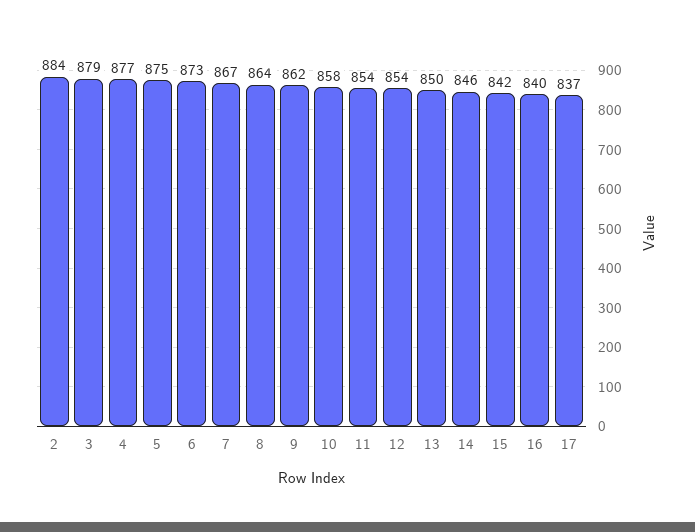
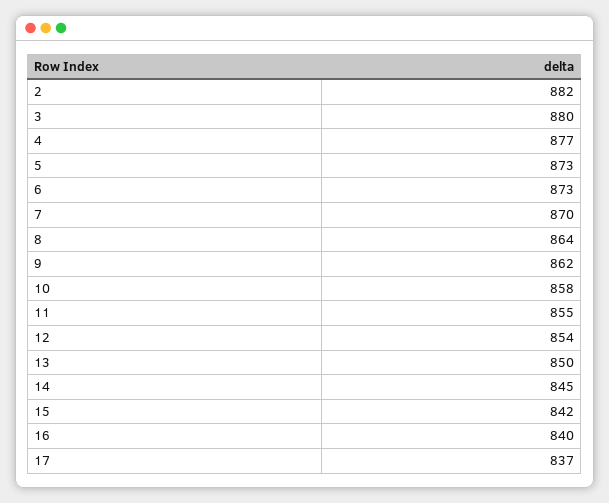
  {
-   "2": 884,
+   "2": 882,
-   "3": 879,
+   "3": 880,
    "4": 877,
-   "5": 875,
+   "5": 873,
    "6": 873,
-   "7": 867,
+   "7": 870,
    "8": 864,
    "9": 862,
    "10": 858,
-   "11": 854,
+   "11": 855,
    "12": 854,
    "13": 850,
-   "14": 846,
+   "14": 845,
    "15": 842,
    "16": 840,
    "17": 837
  }

